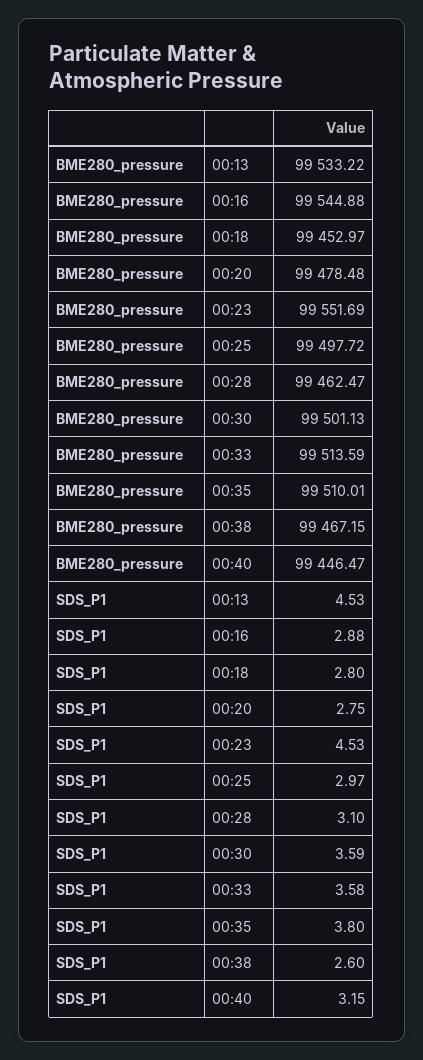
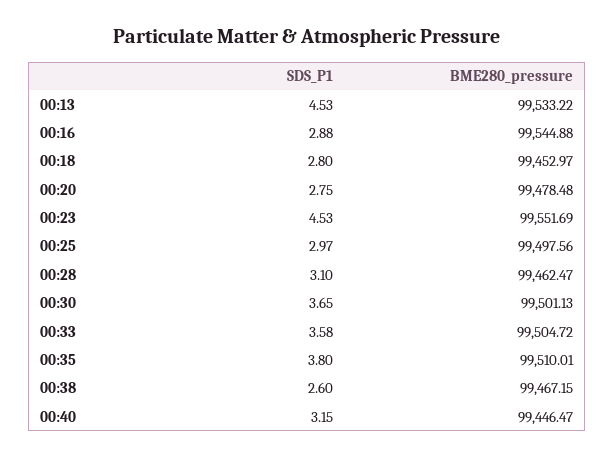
  {
    "BME280_pressure": {
      "00:13": 99533.22,
      "00:16": 99544.88,
      "00:18": 99452.97,
      "00:20": 99478.48,
      "00:23": 99551.69,
-     "00:25": 99497.72,
+     "00:25": 99497.56,
      "00:28": 99462.47,
      "00:30": 99501.13,
-     "00:33": 99513.59,
+     "00:33": 99504.72,
      "00:35": 99510.01,
      "00:38": 99467.15,
      "00:40": 99446.47
    },
    "SDS_P1": {
      "00:13": 4.53,
      "00:16": 2.88,
      "00:18": 2.8,
      "00:20": 2.75,
      "00:23": 4.53,
      "00:25": 2.97,
      "00:28": 3.1,
-     "00:30": 3.59,
+     "00:30": 3.65,
      "00:33": 3.58,
      "00:35": 3.8,
      "00:38": 2.6,
      "00:40": 3.15
    }
  }

